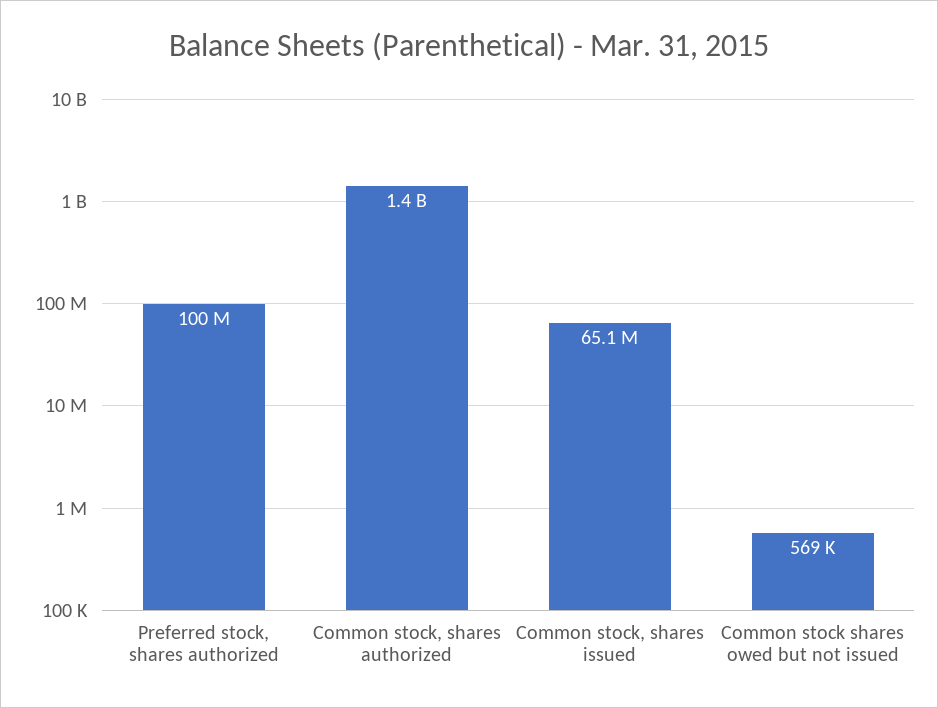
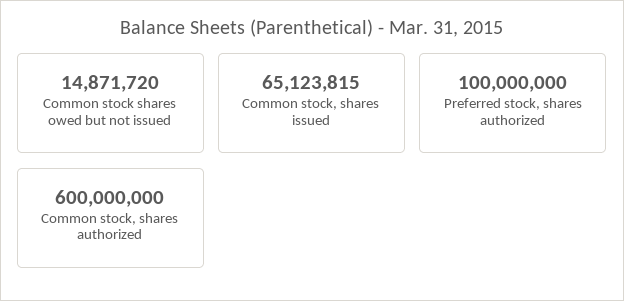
  {
    "Preferred stock, shares authorized": 100000000,
-   "Common stock, shares authorized": 1400000000,
+   "Common stock, shares authorized": 600000000,
    "Common stock, shares issued": 65123815,
-   "Common stock shares owed but not issued": 569000
+   "Common stock shares owed but not issued": 14871720
  }

